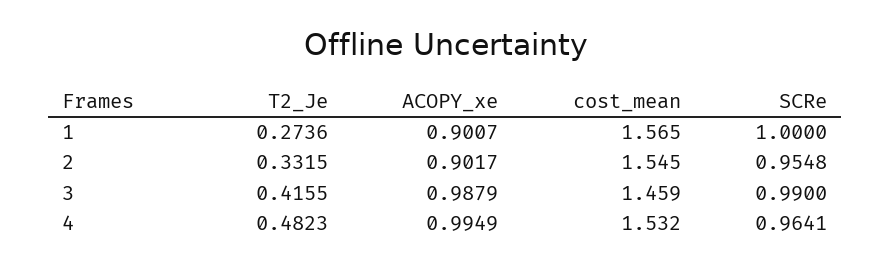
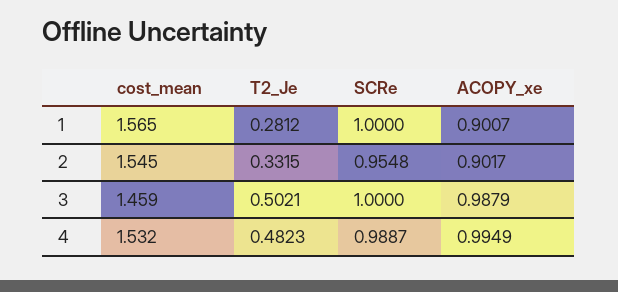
  {
    "T2_Je": {
-     "1": 0.2736,
+     "1": 0.2812,
      "2": 0.3315,
-     "3": 0.4155,
+     "3": 0.5021,
      "4": 0.4823
    },
    "ACOPY_xe": {
      "1": 0.9007,
      "2": 0.9017,
      "3": 0.9879,
      "4": 0.9949
    },
    "cost_mean": {
      "1": 1.565,
      "2": 1.545,
      "3": 1.459,
      "4": 1.532
    },
    "SCRe": {
      "1": 1,
      "2": 0.9548,
-     "3": 0.99,
+     "3": 1,
-     "4": 0.9641
+     "4": 0.9887
    }
  }

